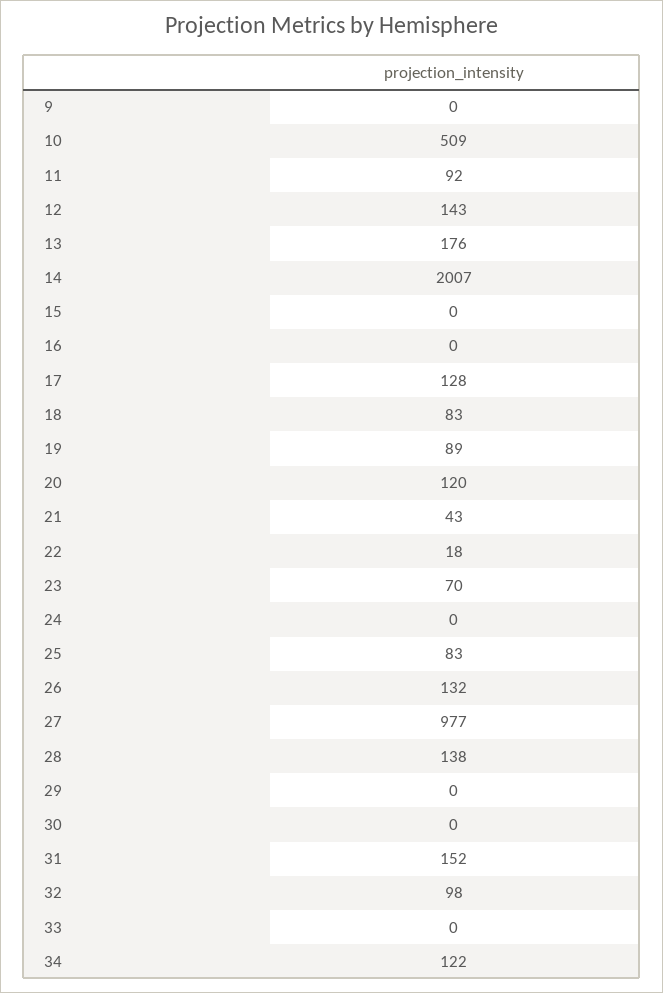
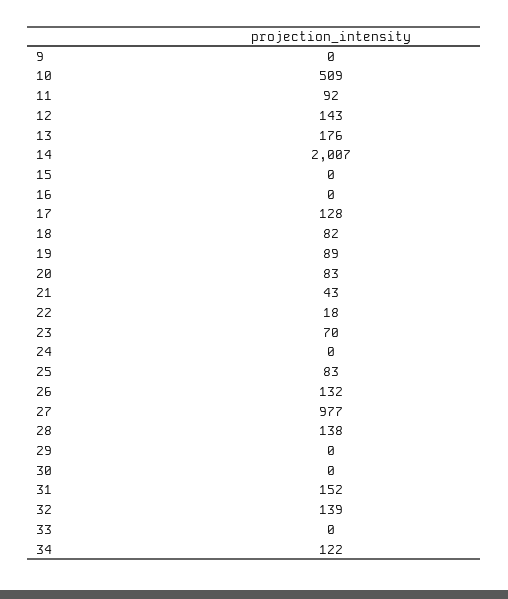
  {
    "9": 0,
    "10": 509,
    "11": 92,
    "12": 143,
    "13": 176,
    "14": 2007,
    "15": 0,
    "16": 0,
    "17": 128,
-   "18": 83,
+   "18": 82,
    "19": 89,
-   "20": 120,
+   "20": 83,
    "21": 43,
    "22": 18,
    "23": 70,
    "24": 0,
    "25": 83,
    "26": 132,
    "27": 977,
    "28": 138,
    "29": 0,
    "30": 0,
    "31": 152,
-   "32": 98,
+   "32": 139,
    "33": 0,
    "34": 122
  }

